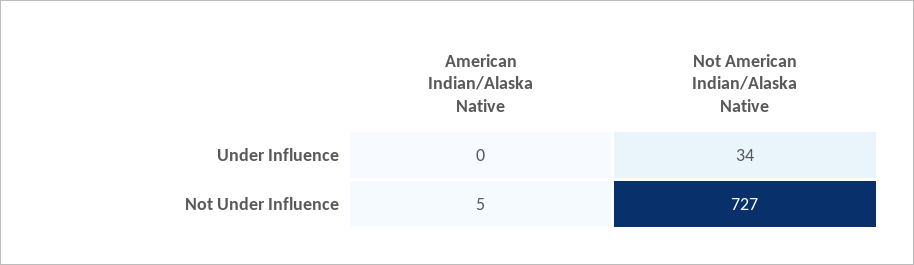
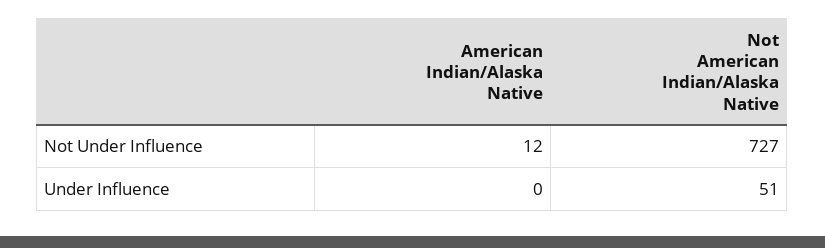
  {
    "American Indian/Alaska Native": {
      "Under Influence": 0,
-     "Not Under Influence": 5
+     "Not Under Influence": 12
    },
    "Not American Indian/Alaska Native": {
-     "Under Influence": 34,
+     "Under Influence": 51,
      "Not Under Influence": 727
    }
  }

